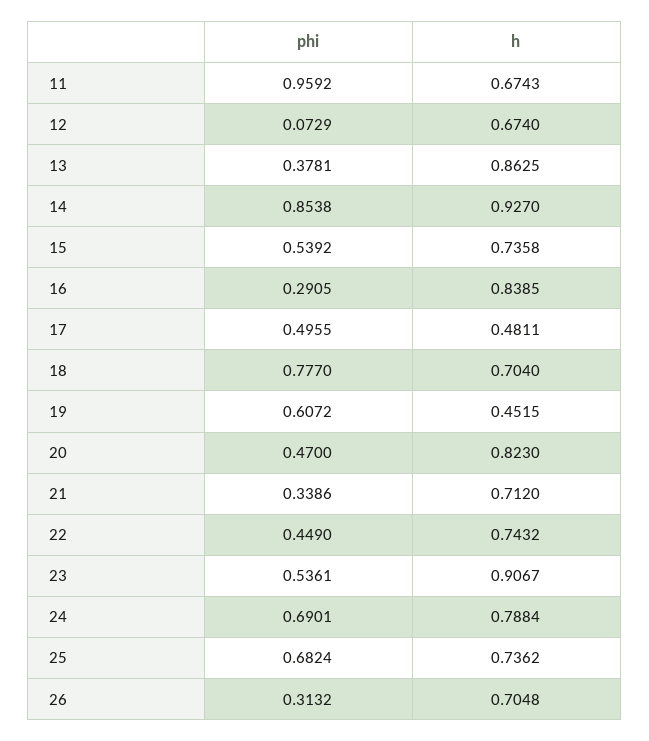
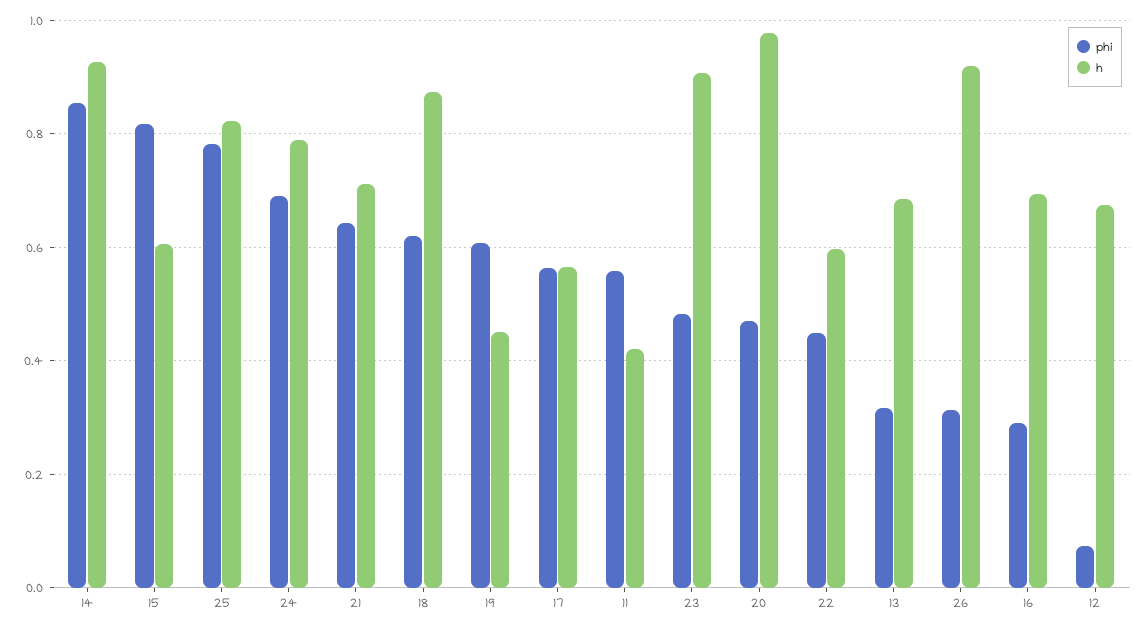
  {
    "phi": {
-     "11": 0.9592,
+     "11": 0.56,
      "12": 0.0729,
-     "13": 0.3781,
+     "13": 0.32,
      "14": 0.8538,
-     "15": 0.5392,
+     "15": 0.82,
      "16": 0.2905,
-     "17": 0.4955,
+     "17": 0.56,
-     "18": 0.777,
+     "18": 0.62,
      "19": 0.6072,
      "20": 0.47,
-     "21": 0.3386,
+     "21": 0.64,
      "22": 0.449,
-     "23": 0.5361,
+     "23": 0.48,
      "24": 0.6901,
-     "25": 0.6824,
+     "25": 0.78,
      "26": 0.3132
    },
    "h": {
-     "11": 0.6743,
+     "11": 0.42,
      "12": 0.674,
-     "13": 0.8625,
+     "13": 0.68,
      "14": 0.927,
-     "15": 0.7358,
+     "15": 0.6,
-     "16": 0.8385,
+     "16": 0.7,
-     "17": 0.4811,
+     "17": 0.56,
-     "18": 0.704,
+     "18": 0.88,
      "19": 0.4515,
-     "20": 0.823,
+     "20": 0.98,
      "21": 0.712,
-     "22": 0.7432,
+     "22": 0.6,
      "23": 0.9067,
      "24": 0.7884,
-     "25": 0.7362,
+     "25": 0.82,
-     "26": 0.7048
+     "26": 0.92
    }
  }

